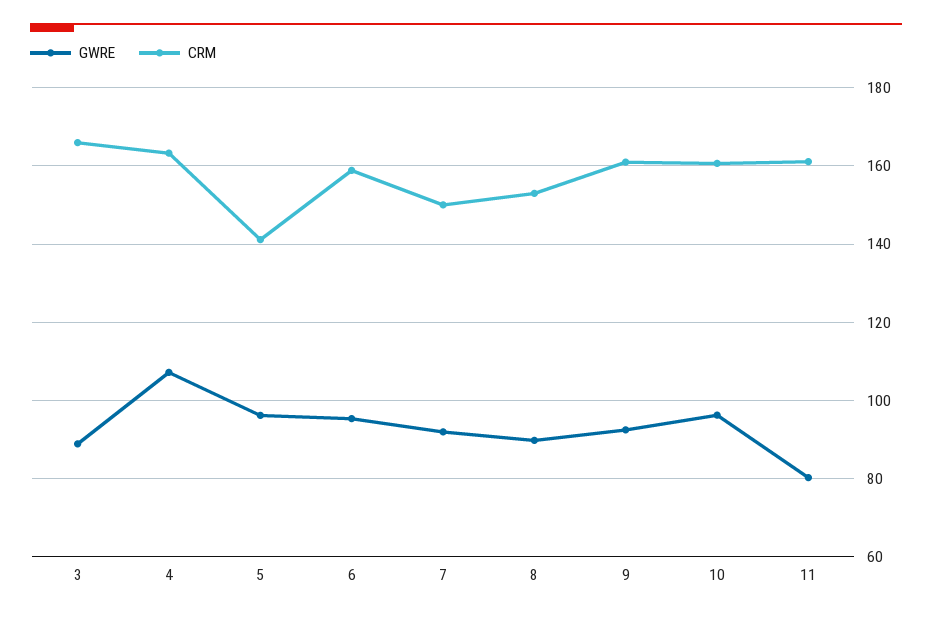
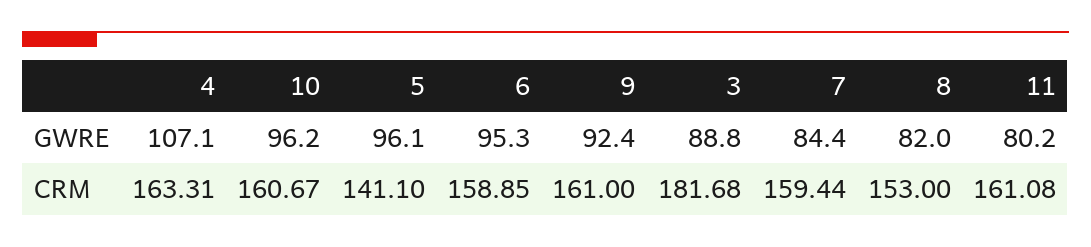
  {
    "GWRE": {
      "3": 88.8,
      "4": 107.1,
      "5": 96.1,
      "6": 95.3,
-     "7": 92,
+     "7": 84.4,
-     "8": 90,
+     "8": 82,
      "9": 92.4,
      "10": 96.2,
      "11": 80.2
    },
    "CRM": {
-     "3": 166,
+     "3": 181.68,
      "4": 163.31,
      "5": 141.1,
      "6": 158.85,
-     "7": 150,
+     "7": 159.44,
      "8": 153,
      "9": 161,
      "10": 160.67,
      "11": 161.08
    }
  }

